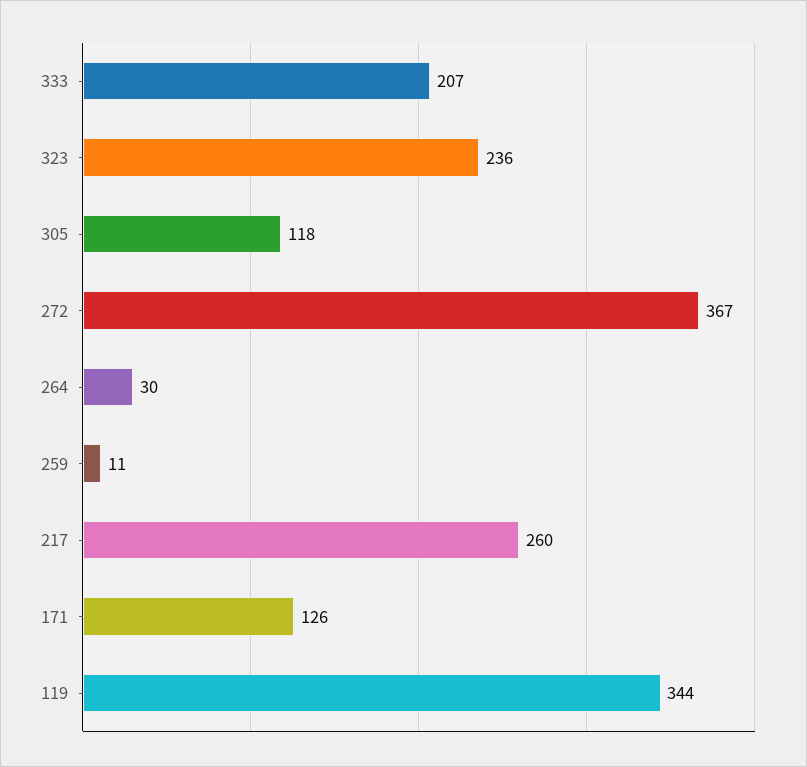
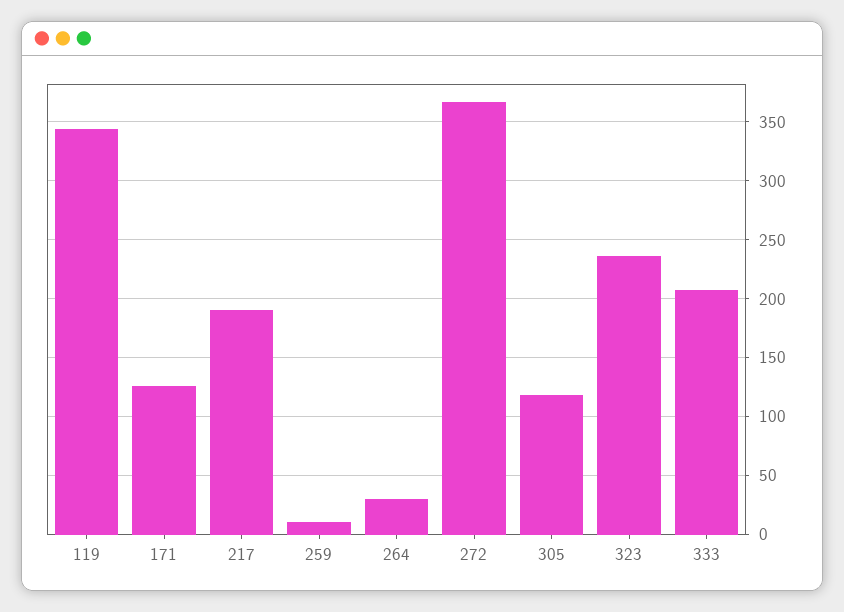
  {
    "333": 207,
    "323": 236,
    "305": 118,
    "272": 367,
    "264": 30,
    "259": 11,
-   "217": 260,
+   "217": 190,
    "171": 126,
    "119": 344
  }

